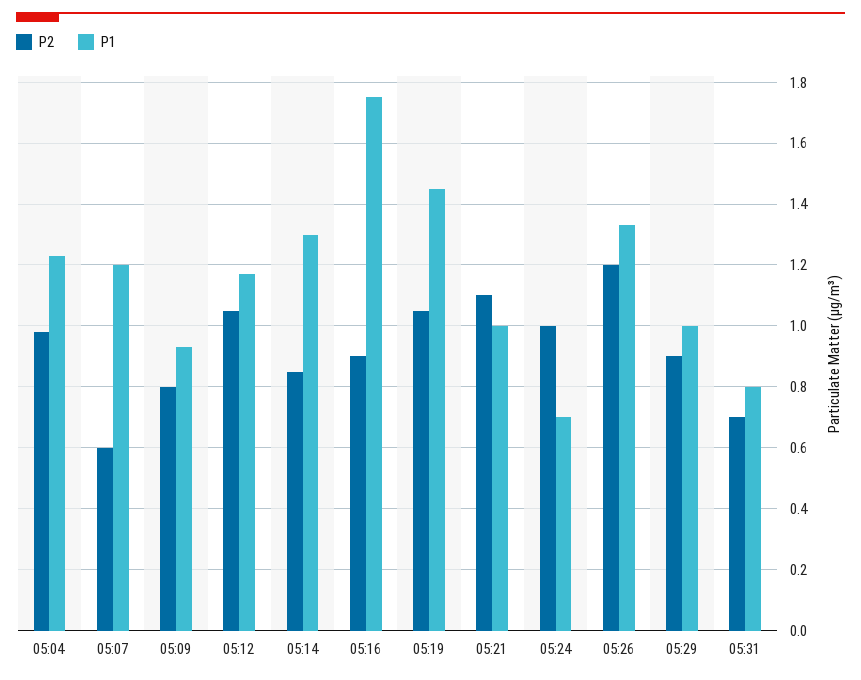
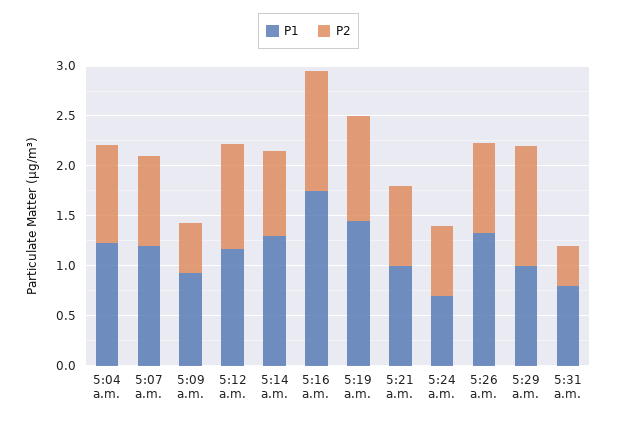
  {
    "P2": {
      "05:04": 1,
-     "05:07": 0.6,
+     "05:07": 0.9,
-     "05:09": 0.8,
+     "05:09": 0.5,
      "05:12": 1.05,
      "05:14": 0.85,
-     "05:16": 0.9,
+     "05:16": 1.2,
      "05:19": 1.05,
-     "05:21": 1.1,
+     "05:21": 0.8,
-     "05:24": 1,
+     "05:24": 0.7,
-     "05:26": 1.2,
+     "05:26": 0.9,
-     "05:29": 0.9,
+     "05:29": 1.2,
-     "05:31": 0.7
+     "05:31": 0.4
    },
    "P1": {
      "05:04": 1.25,
      "05:07": 1.2,
      "05:09": 0.95,
      "05:12": 1.15,
      "05:14": 1.3,
      "05:16": 1.75,
      "05:19": 1.45,
      "05:21": 1,
      "05:24": 0.7,
      "05:26": 1.35,
      "05:29": 1,
      "05:31": 0.8
    }
  }

